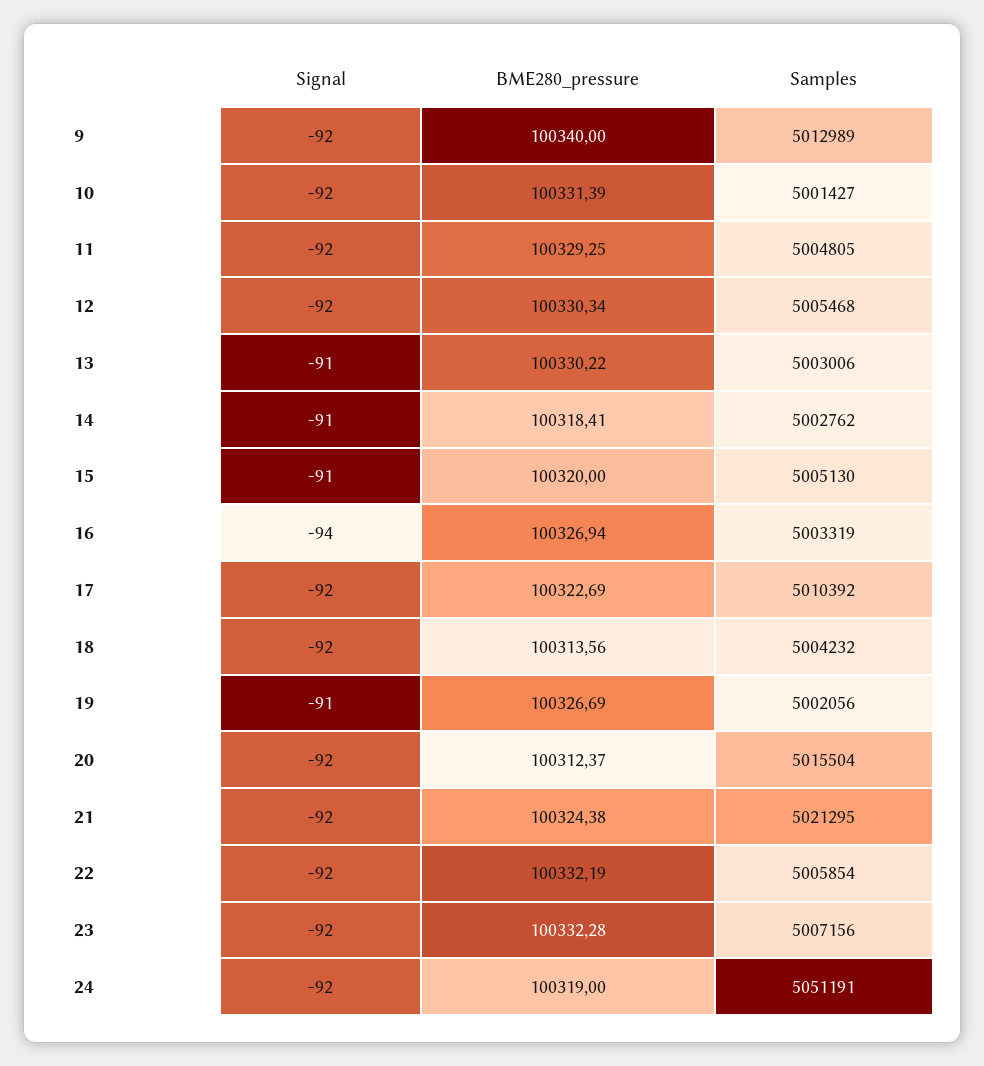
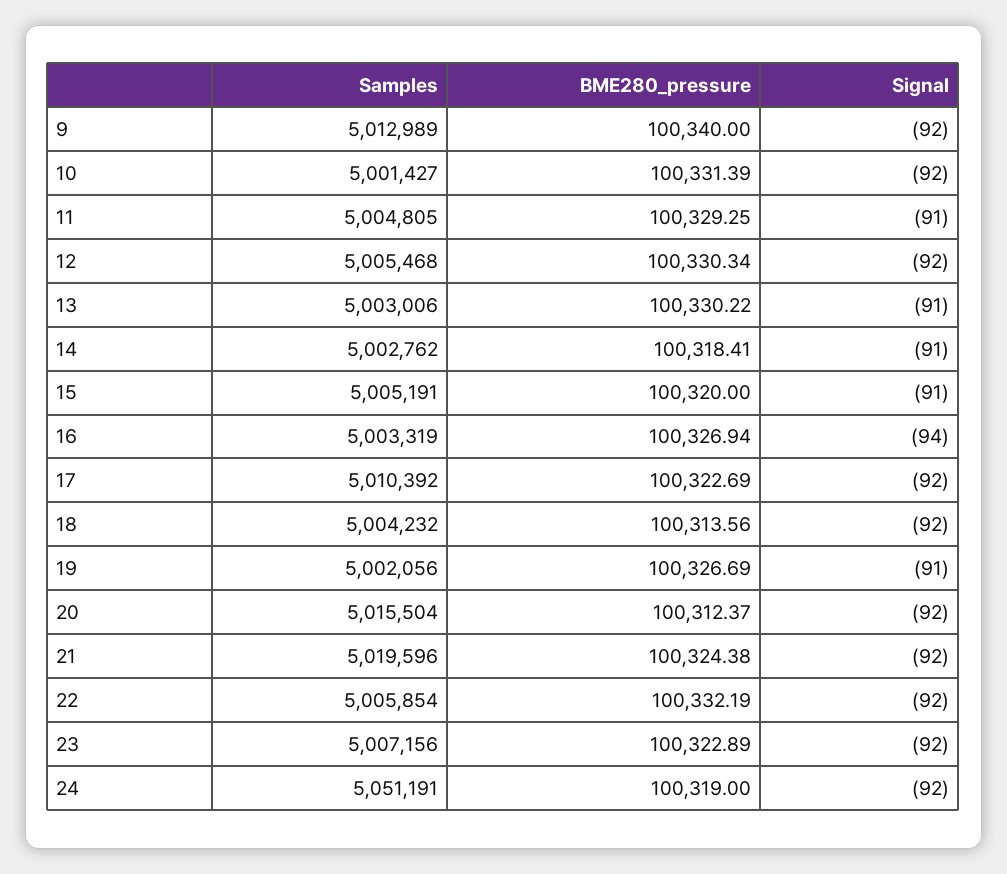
  {
    "Signal": {
      "9": -92,
      "10": -92,
-     "11": -92,
+     "11": -91,
      "12": -92,
      "13": -91,
      "14": -91,
      "15": -91,
      "16": -94,
      "17": -92,
      "18": -92,
      "19": -91,
      "20": -92,
      "21": -92,
      "22": -92,
      "23": -92,
      "24": -92
    },
    "BME280_pressure": {
      "9": 100340,
      "10": 100331.39,
      "11": 100329.25,
      "12": 100330.34,
      "13": 100330.22,
      "14": 100318.41,
      "15": 100320,
      "16": 100326.94,
      "17": 100322.69,
      "18": 100313.56,
      "19": 100326.69,
      "20": 100312.37,
      "21": 100324.38,
      "22": 100332.19,
-     "23": 100332.28,
+     "23": 100322.89,
      "24": 100319
    },
    "Samples": {
      "9": 5012989,
      "10": 5001427,
      "11": 5004805,
      "12": 5005468,
      "13": 5003006,
      "14": 5002762,
-     "15": 5005130,
+     "15": 5005191,
      "16": 5003319,
      "17": 5010392,
      "18": 5004232,
      "19": 5002056,
      "20": 5015504,
-     "21": 5021295,
+     "21": 5019596,
      "22": 5005854,
      "23": 5007156,
      "24": 5051191
    }
  }

